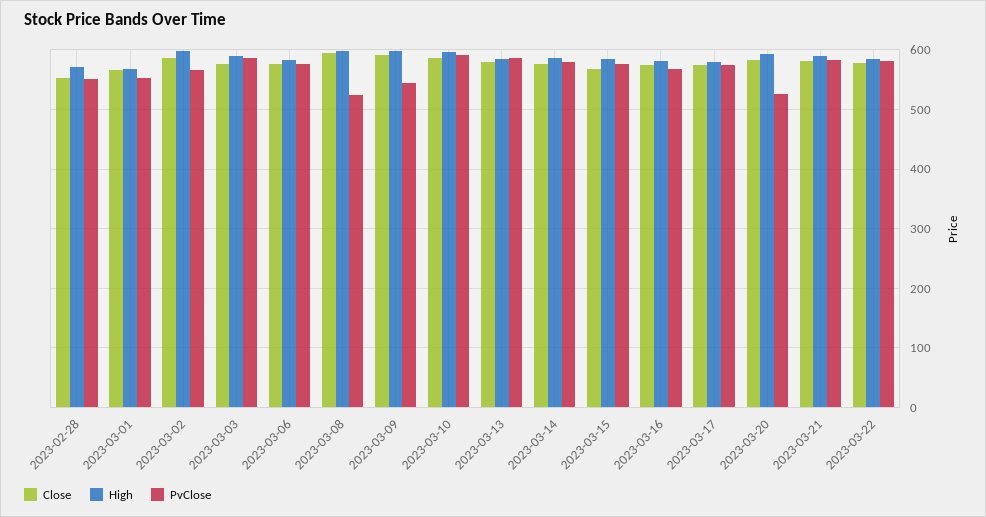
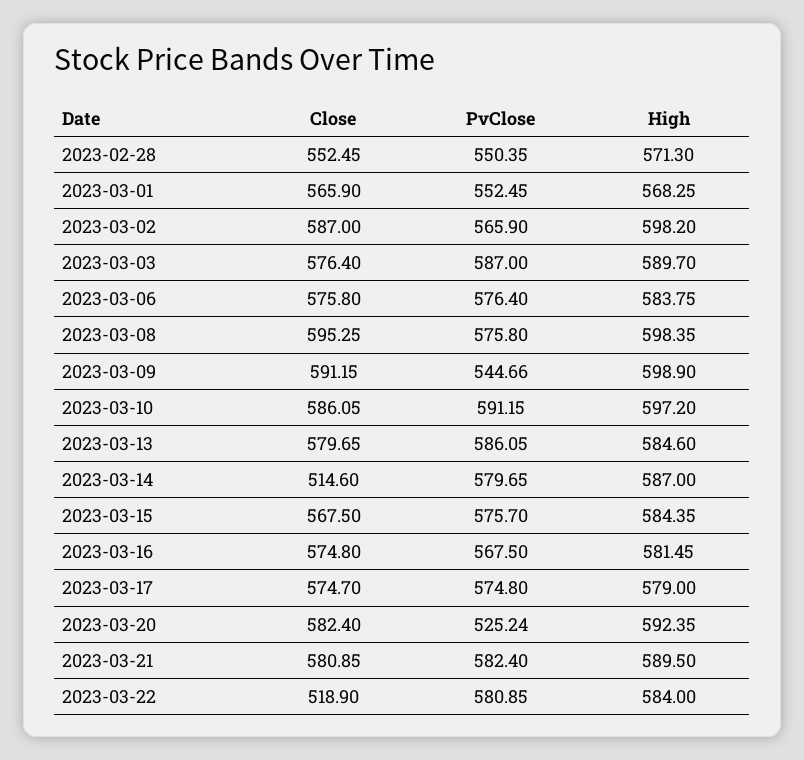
  {
    "Close": {
      "2023-02-28": 552.45,
      "2023-03-01": 565.9,
      "2023-03-02": 587,
      "2023-03-03": 576.4,
      "2023-03-06": 575.8,
      "2023-03-08": 595.25,
      "2023-03-09": 591.15,
      "2023-03-10": 586.05,
      "2023-03-13": 579.65,
-     "2023-03-14": 580,
+     "2023-03-14": 514.6,
      "2023-03-15": 567.5,
      "2023-03-16": 574.8,
      "2023-03-17": 574.7,
      "2023-03-20": 582.4,
      "2023-03-21": 580.85,
-     "2023-03-22": 580
+     "2023-03-22": 518.9
    },
    "High": {
      "2023-02-28": 571.3,
      "2023-03-01": 568.25,
      "2023-03-02": 598.2,
      "2023-03-03": 589.7,
      "2023-03-06": 583.75,
      "2023-03-08": 598.35,
      "2023-03-09": 598.9,
      "2023-03-10": 597.2,
      "2023-03-13": 584.6,
      "2023-03-14": 587,
      "2023-03-15": 584.35,
      "2023-03-16": 581.45,
      "2023-03-17": 579,
      "2023-03-20": 592.35,
      "2023-03-21": 589.5,
      "2023-03-22": 584
    },
    "PvClose": {
      "2023-02-28": 550.35,
      "2023-03-01": 552.45,
      "2023-03-02": 565.9,
      "2023-03-03": 587,
      "2023-03-06": 576.4,
-     "2023-03-08": 520,
+     "2023-03-08": 575.8,
      "2023-03-09": 544.66,
      "2023-03-10": 591.15,
      "2023-03-13": 586.05,
      "2023-03-14": 579.65,
      "2023-03-15": 575.7,
      "2023-03-16": 567.5,
      "2023-03-17": 574.8,
      "2023-03-20": 525.24,
      "2023-03-21": 582.4,
      "2023-03-22": 580.85
    }
  }

